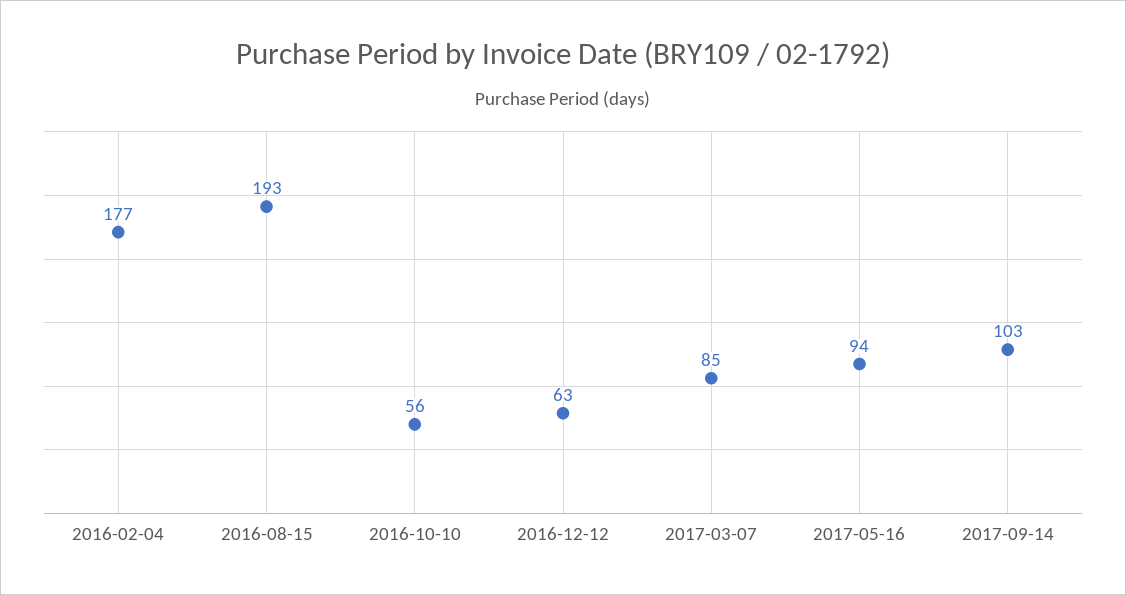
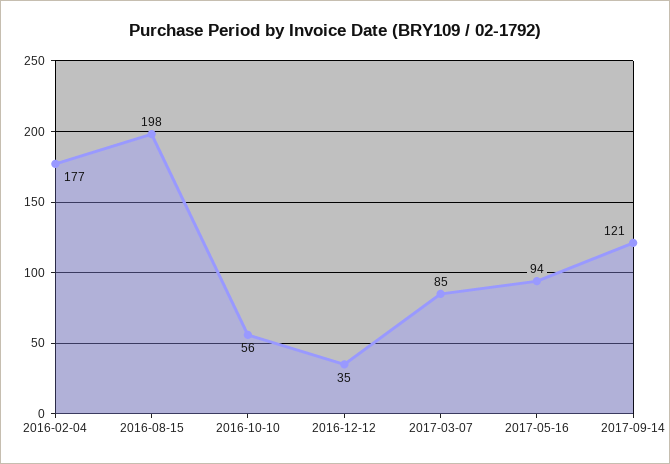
  {
    "2016-02-04": 177,
-   "2016-08-15": 193,
+   "2016-08-15": 198,
    "2016-10-10": 56,
-   "2016-12-12": 63,
+   "2016-12-12": 35,
    "2017-03-07": 85,
    "2017-05-16": 94,
-   "2017-09-14": 103
+   "2017-09-14": 121
  }

